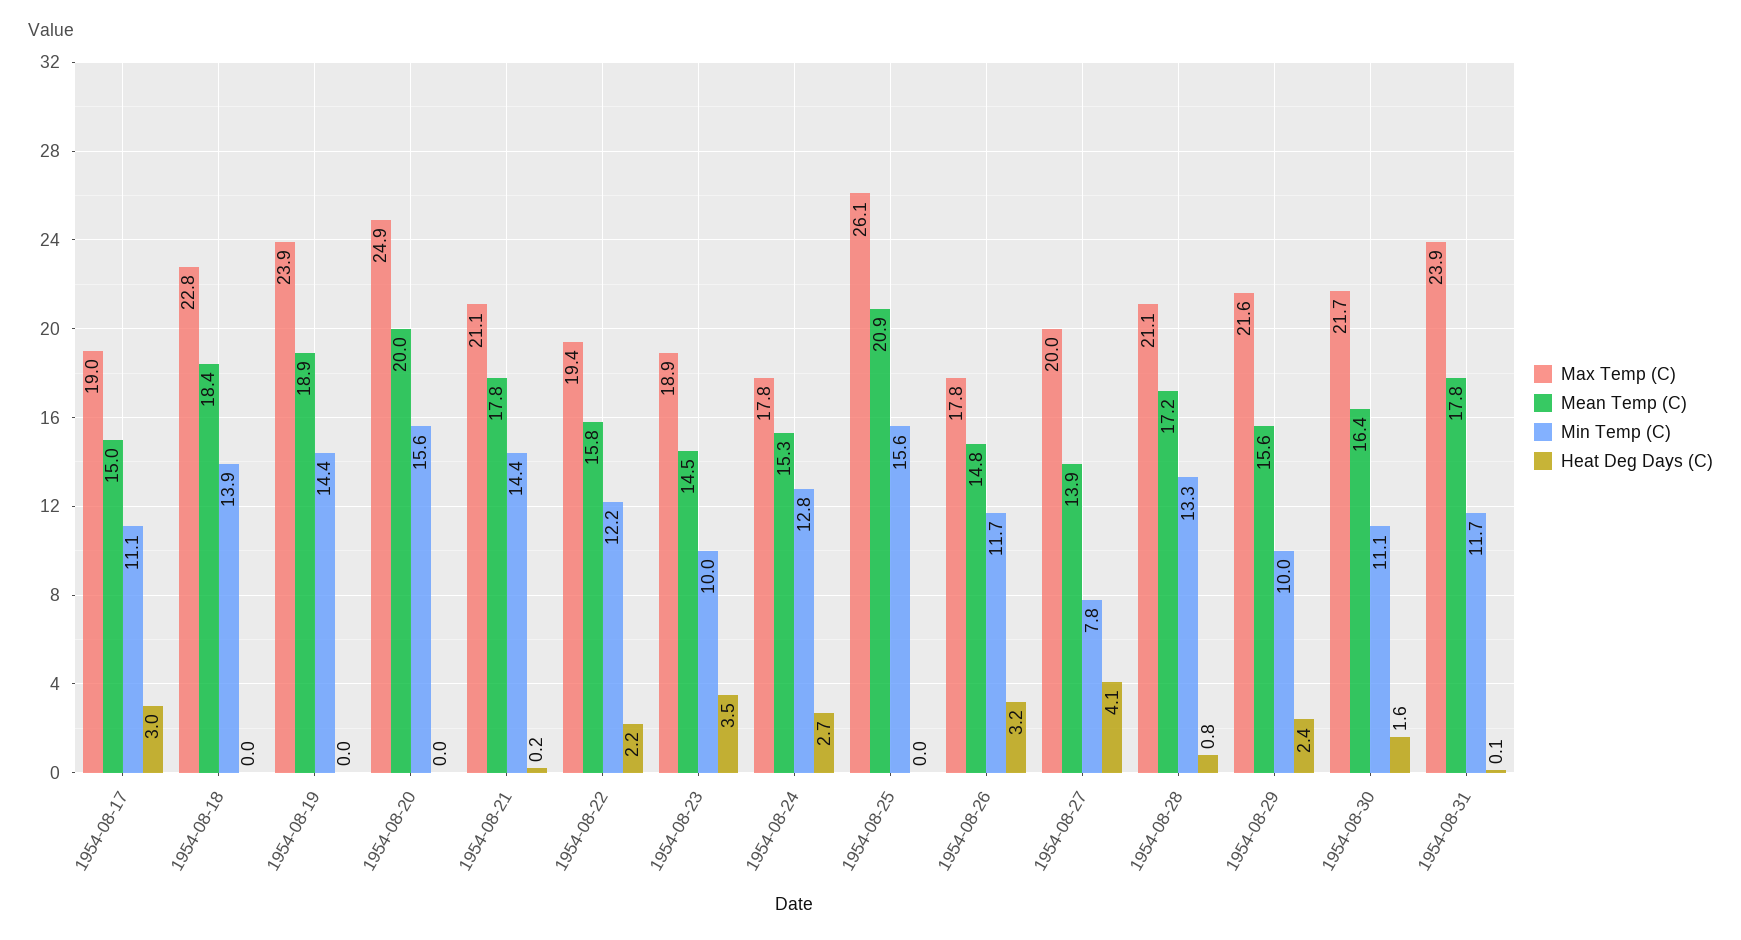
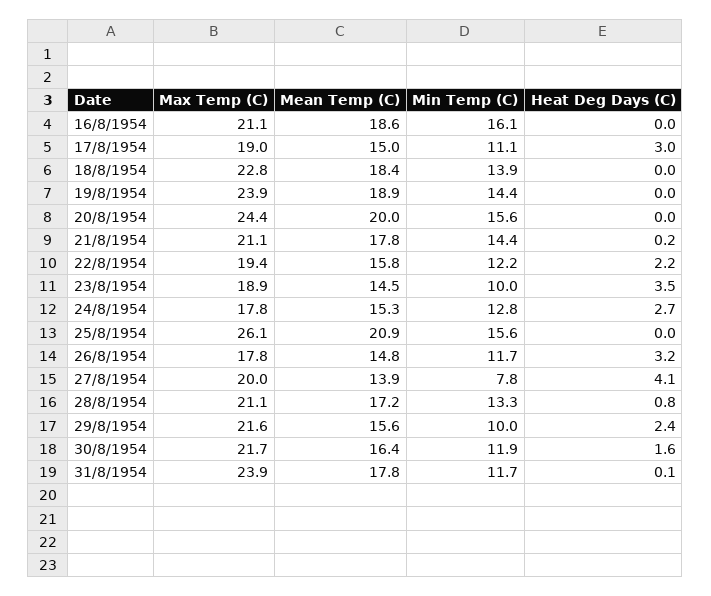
  {
    "Max Temp (C)": {
      "1954-08-17": 19,
      "1954-08-18": 22.8,
      "1954-08-19": 23.9,
-     "1954-08-20": 24.9,
+     "1954-08-20": 24.4,
      "1954-08-21": 21.1,
      "1954-08-22": 19.4,
      "1954-08-23": 18.9,
      "1954-08-24": 17.8,
      "1954-08-25": 26.1,
      "1954-08-26": 17.8,
      "1954-08-27": 20,
      "1954-08-28": 21.1,
      "1954-08-29": 21.6,
      "1954-08-30": 21.7,
-     "1954-08-31": 23.9
+     "1954-08-31": 23.9,
+     "16/8/1954": 21.1
    },
    "Mean Temp (C)": {
      "1954-08-17": 15,
      "1954-08-18": 18.4,
      "1954-08-19": 18.9,
      "1954-08-20": 20,
      "1954-08-21": 17.8,
      "1954-08-22": 15.8,
      "1954-08-23": 14.5,
      "1954-08-24": 15.3,
      "1954-08-25": 20.9,
      "1954-08-26": 14.8,
      "1954-08-27": 13.9,
      "1954-08-28": 17.2,
      "1954-08-29": 15.6,
      "1954-08-30": 16.4,
-     "1954-08-31": 17.8
+     "1954-08-31": 17.8,
+     "16/8/1954": 18.6
    },
    "Min Temp (C)": {
      "1954-08-17": 11.1,
      "1954-08-18": 13.9,
      "1954-08-19": 14.4,
      "1954-08-20": 15.6,
      "1954-08-21": 14.4,
      "1954-08-22": 12.2,
      "1954-08-23": 10,
      "1954-08-24": 12.8,
      "1954-08-25": 15.6,
      "1954-08-26": 11.7,
      "1954-08-27": 7.8,
      "1954-08-28": 13.3,
      "1954-08-29": 10,
-     "1954-08-30": 11.1,
+     "1954-08-30": 11.9,
-     "1954-08-31": 11.7
+     "1954-08-31": 11.7,
+     "16/8/1954": 16.1
    },
    "Heat Deg Days (C)": {
      "1954-08-17": 3,
      "1954-08-18": 0,
      "1954-08-19": 0,
      "1954-08-20": 0,
      "1954-08-21": 0.2,
      "1954-08-22": 2.2,
      "1954-08-23": 3.5,
      "1954-08-24": 2.7,
      "1954-08-25": 0,
      "1954-08-26": 3.2,
      "1954-08-27": 4.1,
      "1954-08-28": 0.8,
      "1954-08-29": 2.4,
      "1954-08-30": 1.6,
-     "1954-08-31": 0.1
+     "1954-08-31": 0.1,
+     "16/8/1954": 0
    }
  }

